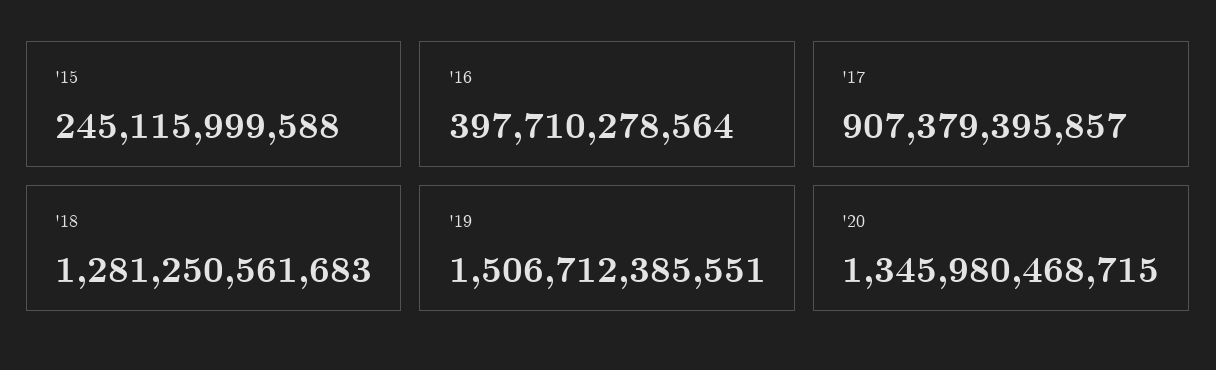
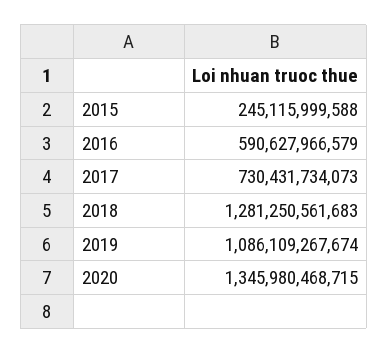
  {
    "'15": 245115999588,
-   "'16": 397710278564,
+   "'16": 590627966579,
-   "'17": 907379395857,
+   "'17": 730431734073,
    "'18": 1281250561683,
-   "'19": 1506712385551,
+   "'19": 1086109267674,
    "'20": 1345980468715
  }

